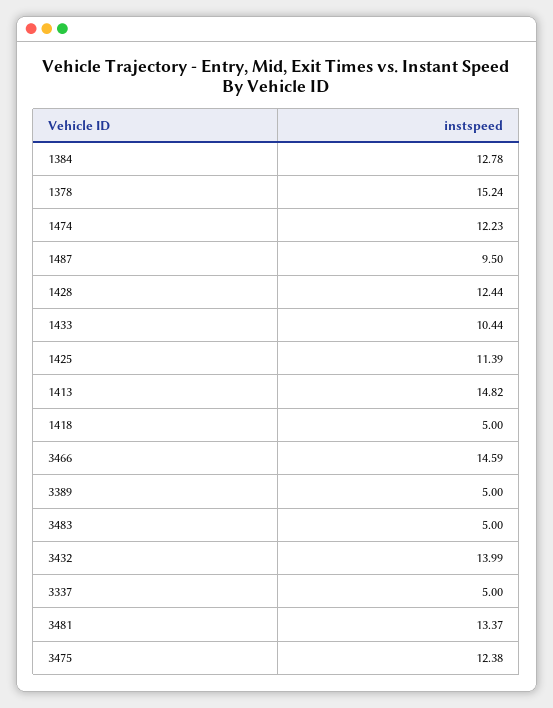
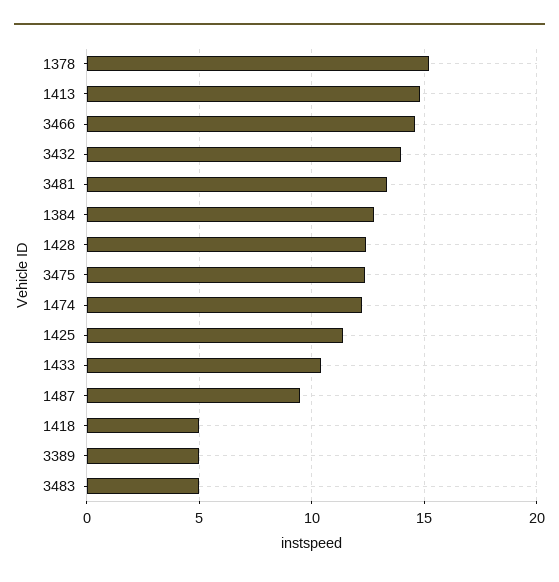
  {
    "1384": 12.78,
    "1378": 15.24,
    "1474": 12.23,
    "1487": 9.5,
    "1428": 12.44,
    "1433": 10.44,
    "1425": 11.39,
    "1413": 14.82,
    "1418": 5,
    "3466": 14.59,
    "3389": 5,
    "3483": 5,
    "3432": 13.99,
-   "3337": 5,
    "3481": 13.37,
    "3475": 12.38
  }

